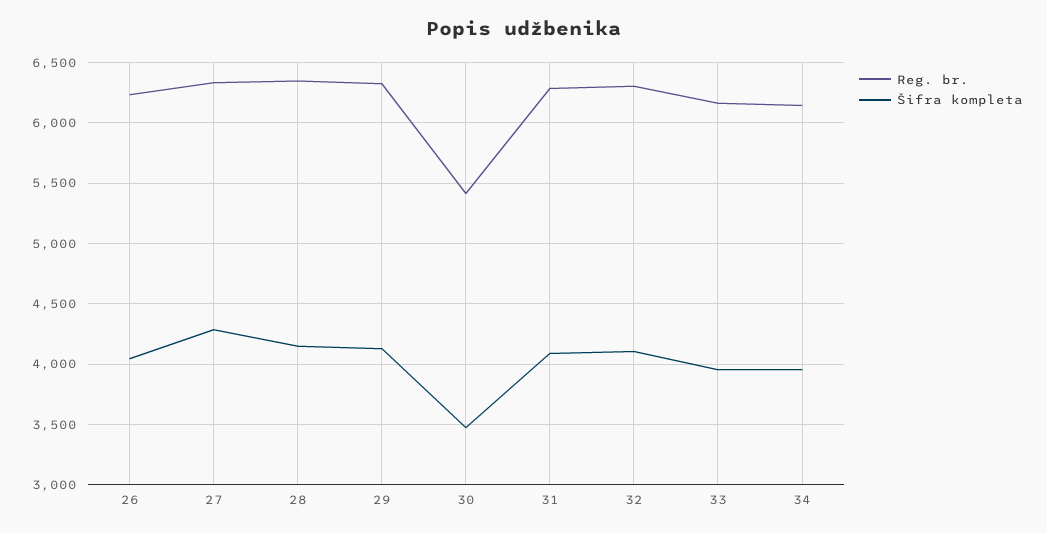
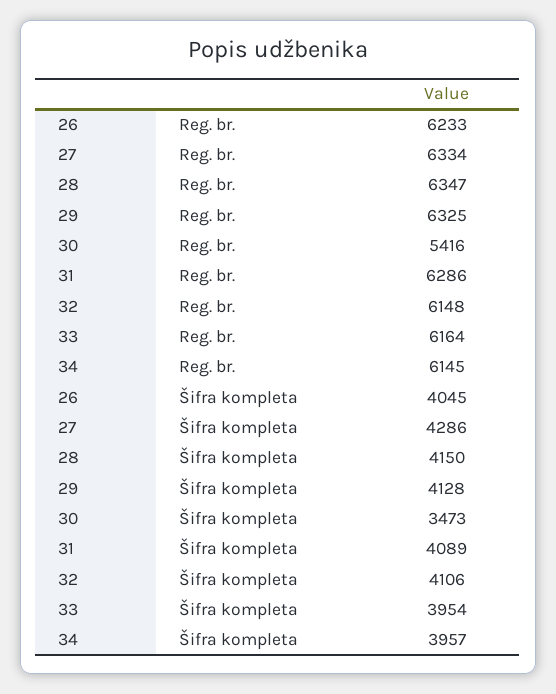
  {
    "Reg. br.": {
      "26": 6233,
      "27": 6334,
      "28": 6347,
      "29": 6325,
      "30": 5416,
      "31": 6286,
-     "32": 6300,
+     "32": 6148,
      "33": 6164,
      "34": 6145
    },
    "Šifra kompleta": {
      "26": 4045,
      "27": 4286,
      "28": 4150,
      "29": 4128,
      "30": 3473,
      "31": 4089,
      "32": 4106,
      "33": 3954,
      "34": 3957
    }
  }

